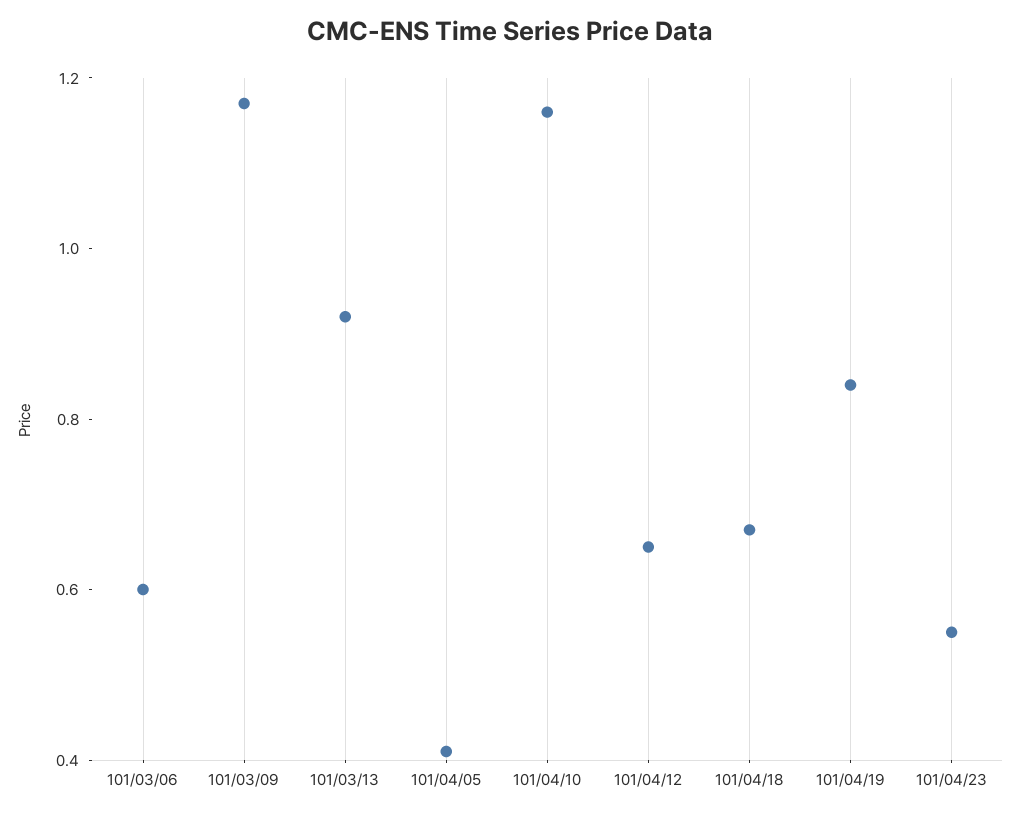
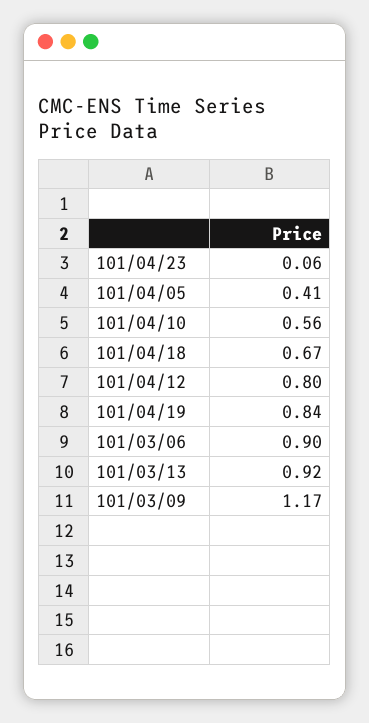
  {
-   "101/03/06": 0.6,
+   "101/03/06": 0.9,
    "101/03/09": 1.17,
    "101/03/13": 0.92,
    "101/04/05": 0.41,
-   "101/04/10": 1.15,
+   "101/04/10": 0.56,
-   "101/04/12": 0.65,
+   "101/04/12": 0.8,
    "101/04/18": 0.67,
    "101/04/19": 0.84,
-   "101/04/23": 0.55
+   "101/04/23": 0.06
  }

